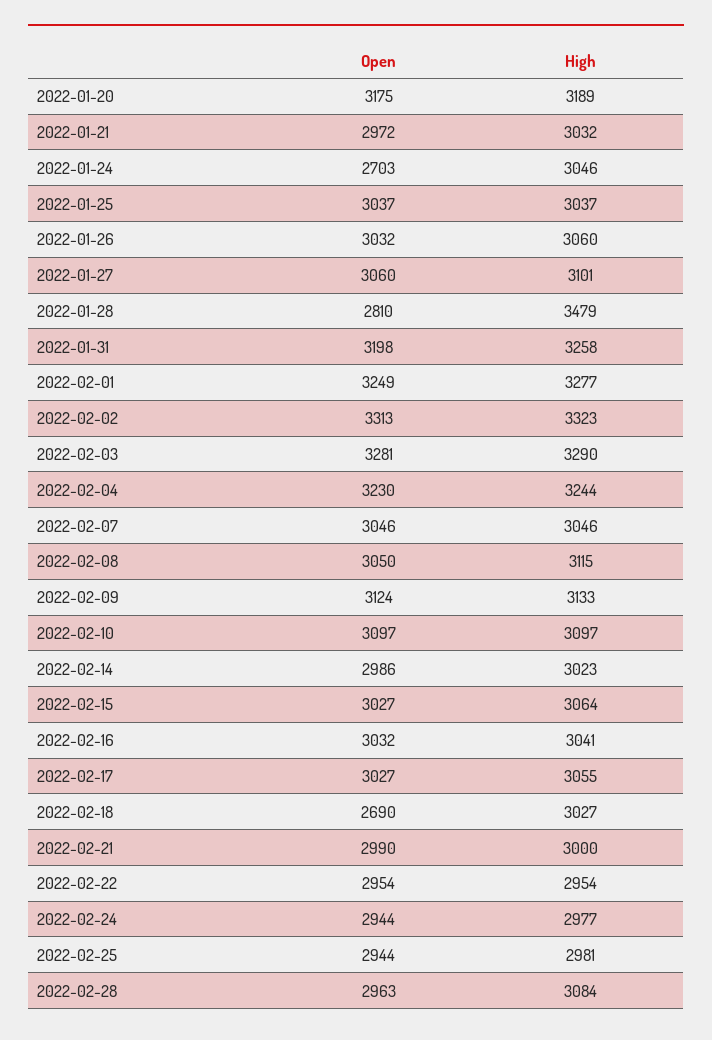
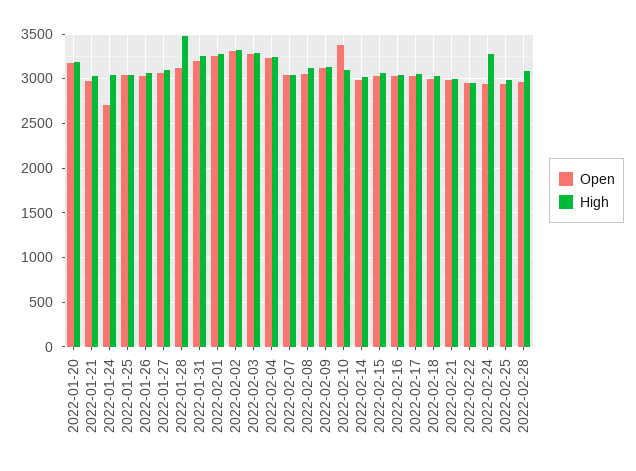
  {
    "Open": {
      "2022-01-20": 3175,
      "2022-01-21": 2972,
      "2022-01-24": 2703,
      "2022-01-25": 3037,
      "2022-01-26": 3032,
      "2022-01-27": 3060,
-     "2022-01-28": 2810,
+     "2022-01-28": 3100,
      "2022-01-31": 3198,
      "2022-02-01": 3249,
      "2022-02-02": 3313,
      "2022-02-03": 3281,
      "2022-02-04": 3230,
      "2022-02-07": 3046,
      "2022-02-08": 3050,
      "2022-02-09": 3124,
-     "2022-02-10": 3097,
+     "2022-02-10": 3400,
      "2022-02-14": 2986,
      "2022-02-15": 3027,
      "2022-02-16": 3032,
      "2022-02-17": 3027,
-     "2022-02-18": 2690,
+     "2022-02-18": 3000,
      "2022-02-21": 2990,
      "2022-02-22": 2954,
      "2022-02-24": 2944,
      "2022-02-25": 2944,
      "2022-02-28": 2963
    },
    "High": {
      "2022-01-20": 3189,
      "2022-01-21": 3032,
      "2022-01-24": 3046,
      "2022-01-25": 3037,
      "2022-01-26": 3060,
      "2022-01-27": 3101,
      "2022-01-28": 3479,
      "2022-01-31": 3258,
      "2022-02-01": 3277,
      "2022-02-02": 3323,
      "2022-02-03": 3290,
      "2022-02-04": 3244,
      "2022-02-07": 3046,
      "2022-02-08": 3115,
      "2022-02-09": 3133,
      "2022-02-10": 3097,
      "2022-02-14": 3023,
      "2022-02-15": 3064,
      "2022-02-16": 3041,
      "2022-02-17": 3055,
      "2022-02-18": 3027,
      "2022-02-21": 3000,
      "2022-02-22": 2954,
-     "2022-02-24": 2977,
+     "2022-02-24": 3300,
      "2022-02-25": 2981,
      "2022-02-28": 3084
    }
  }

